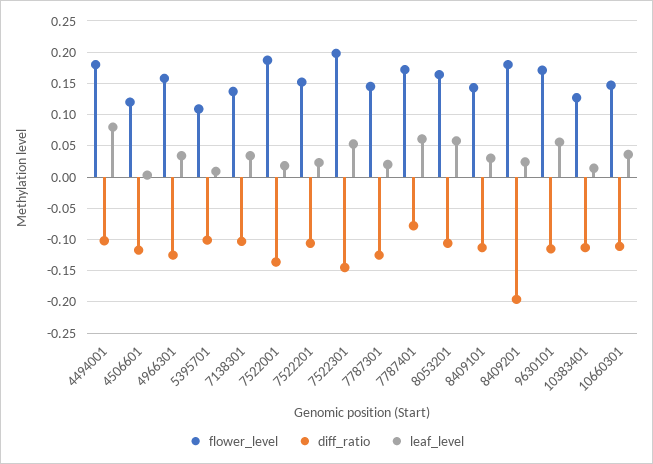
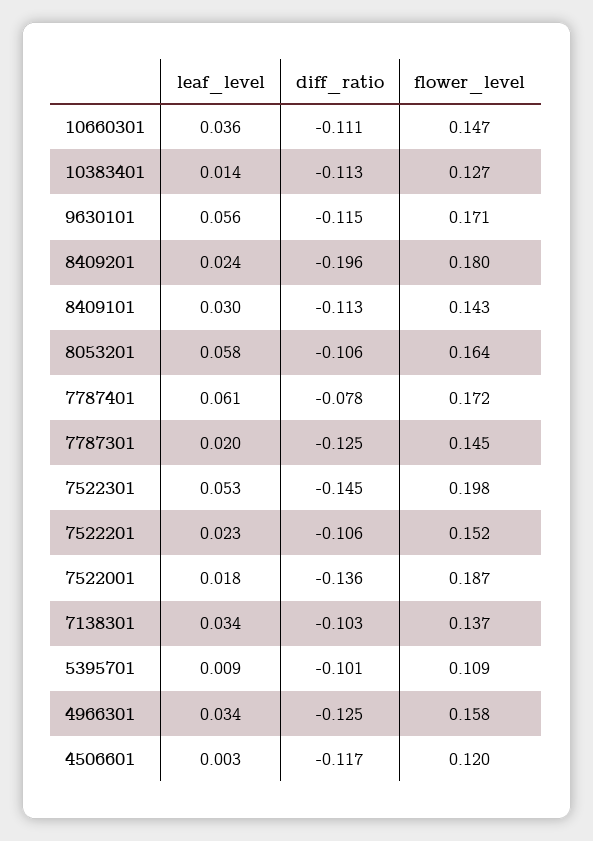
  {
    "flower_level": {
-     "4494001": 0.18,
      "4506601": 0.12,
      "4966301": 0.158,
      "5395701": 0.109,
      "7138301": 0.137,
      "7522001": 0.187,
      "7522201": 0.152,
      "7522301": 0.198,
      "7787301": 0.145,
      "7787401": 0.172,
      "8053201": 0.164,
      "8409101": 0.143,
      "8409201": 0.18,
      "9630101": 0.171,
      "10383401": 0.127,
      "10660301": 0.147
    },
    "diff_ratio": {
-     "4494001": -0.1,
      "4506601": -0.117,
      "4966301": -0.125,
      "5395701": -0.101,
      "7138301": -0.103,
      "7522001": -0.136,
      "7522201": -0.106,
      "7522301": -0.145,
      "7787301": -0.125,
      "7787401": -0.078,
      "8053201": -0.106,
      "8409101": -0.113,
      "8409201": -0.196,
      "9630101": -0.115,
      "10383401": -0.113,
      "10660301": -0.111
    },
    "leaf_level": {
-     "4494001": 0.08,
      "4506601": 0.003,
      "4966301": 0.034,
      "5395701": 0.009,
      "7138301": 0.034,
      "7522001": 0.018,
      "7522201": 0.023,
      "7522301": 0.053,
      "7787301": 0.02,
      "7787401": 0.061,
      "8053201": 0.058,
      "8409101": 0.03,
      "8409201": 0.024,
      "9630101": 0.056,
      "10383401": 0.014,
      "10660301": 0.036
    }
  }

